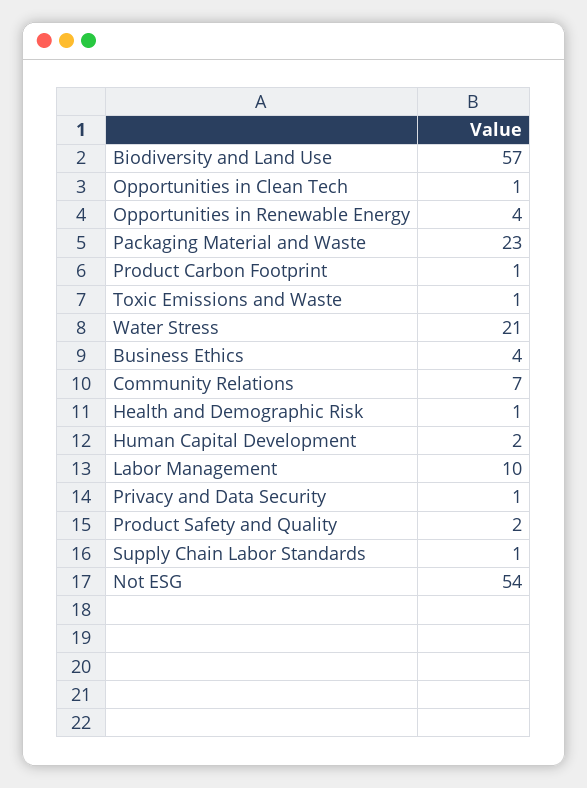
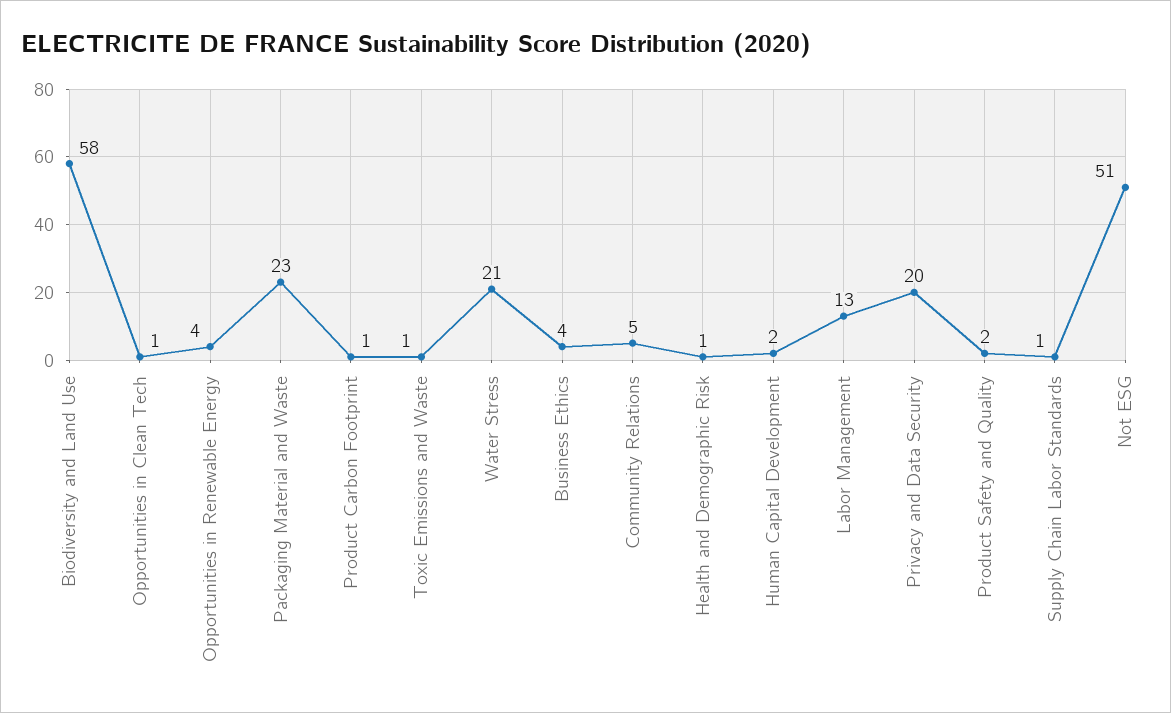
  {
-   "Biodiversity and Land Use": 57,
+   "Biodiversity and Land Use": 58,
    "Opportunities in Clean Tech": 1,
    "Opportunities in Renewable Energy": 4,
    "Packaging Material and Waste": 23,
    "Product Carbon Footprint": 1,
    "Toxic Emissions and Waste": 1,
    "Water Stress": 21,
    "Business Ethics": 4,
-   "Community Relations": 7,
+   "Community Relations": 5,
    "Health and Demographic Risk": 1,
    "Human Capital Development": 2,
-   "Labor Management": 10,
+   "Labor Management": 13,
-   "Privacy and Data Security": 1,
+   "Privacy and Data Security": 20,
    "Product Safety and Quality": 2,
    "Supply Chain Labor Standards": 1,
-   "Not ESG": 54
+   "Not ESG": 51
  }

